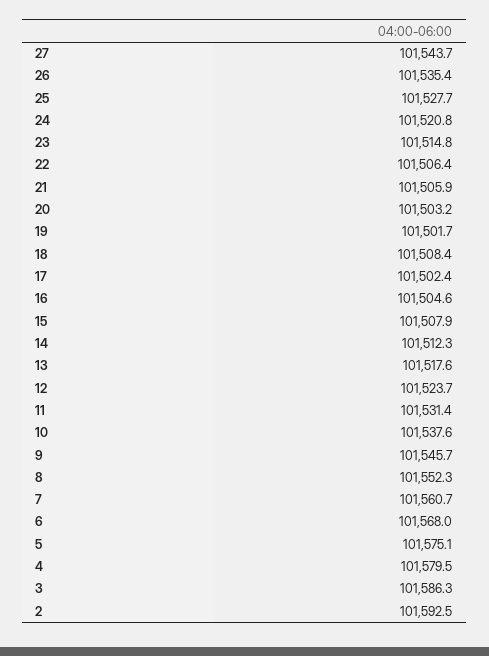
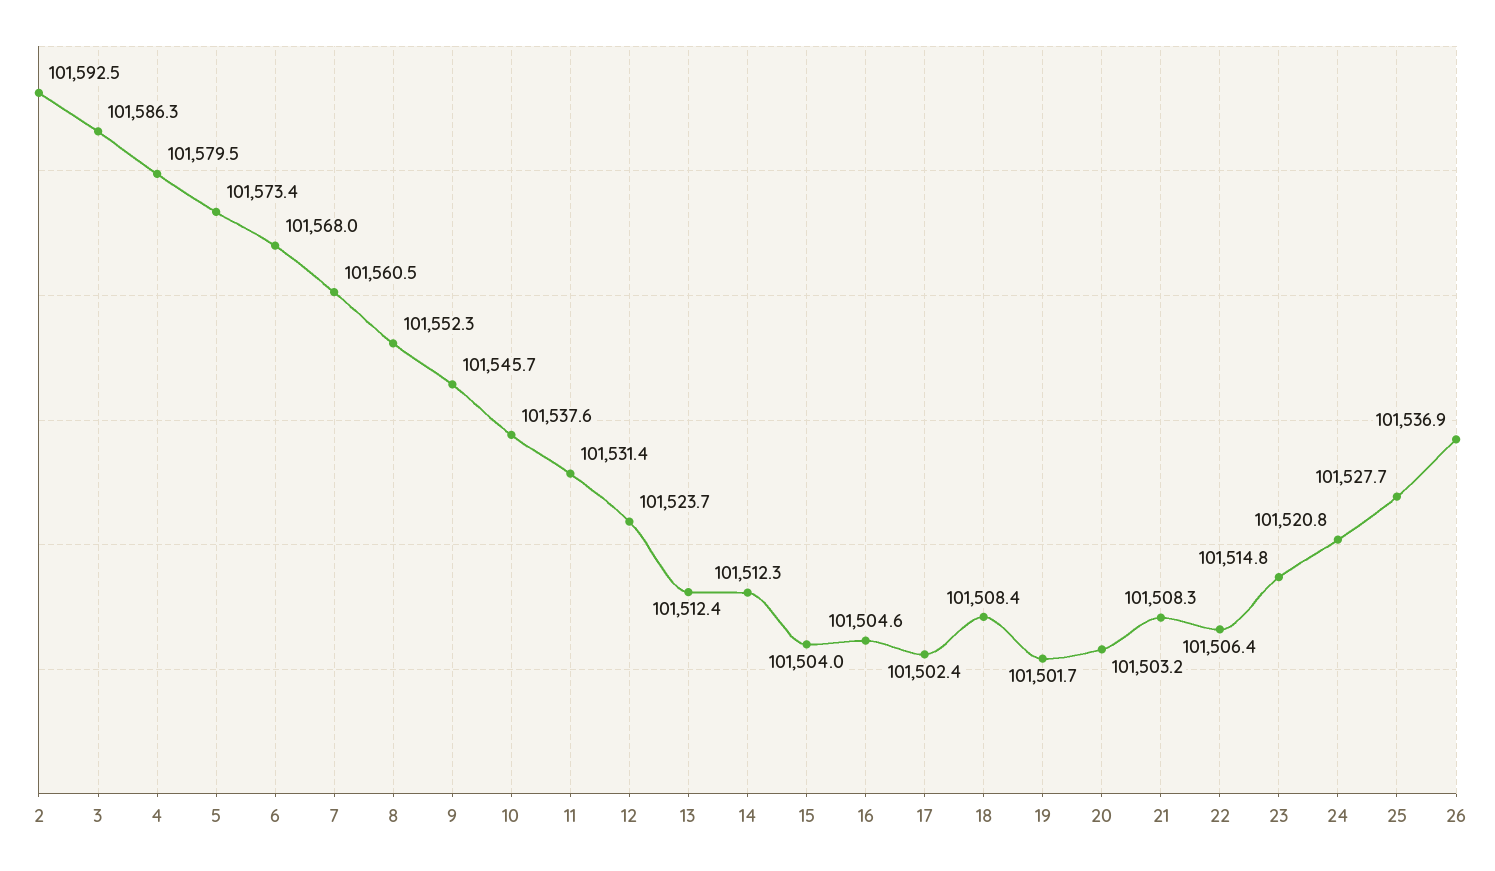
  {
-   "27": 101543.7,
-   "26": 101535.4,
+   "26": 101536.9,
    "25": 101527.7,
    "24": 101520.8,
    "23": 101514.8,
    "22": 101506.4,
-   "21": 101505.9,
+   "21": 101508.3,
    "20": 101503.2,
    "19": 101501.7,
    "18": 101508.4,
    "17": 101502.4,
    "16": 101504.6,
-   "15": 101507.9,
+   "15": 101504,
    "14": 101512.3,
-   "13": 101517.6,
+   "13": 101512.4,
    "12": 101523.7,
    "11": 101531.4,
    "10": 101537.6,
    "9": 101545.7,
    "8": 101552.3,
-   "7": 101560.7,
+   "7": 101560.5,
    "6": 101568,
-   "5": 101575.1,
+   "5": 101573.4,
    "4": 101579.5,
    "3": 101586.3,
    "2": 101592.5
  }

